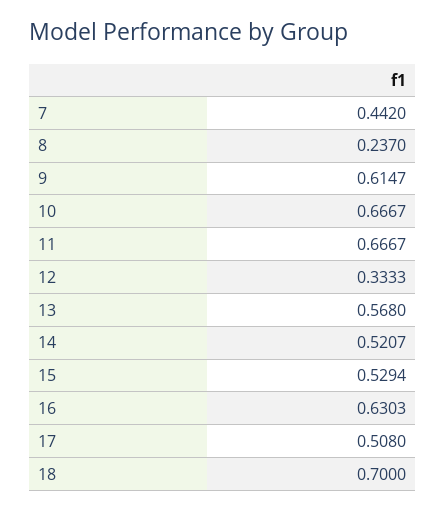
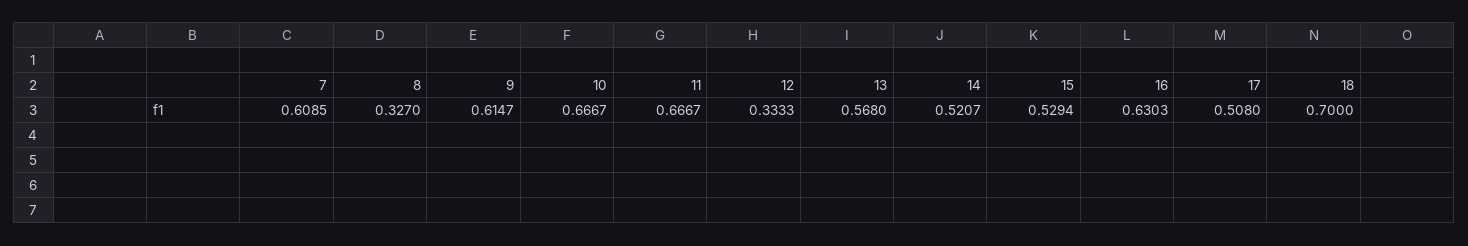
  {
-   "7": 0.442,
+   "7": 0.6085,
-   "8": 0.237,
+   "8": 0.327,
    "9": 0.6147,
    "10": 0.6667,
    "11": 0.6667,
    "12": 0.3333,
    "13": 0.568,
    "14": 0.5207,
    "15": 0.5294,
    "16": 0.6303,
    "17": 0.508,
    "18": 0.7
  }

